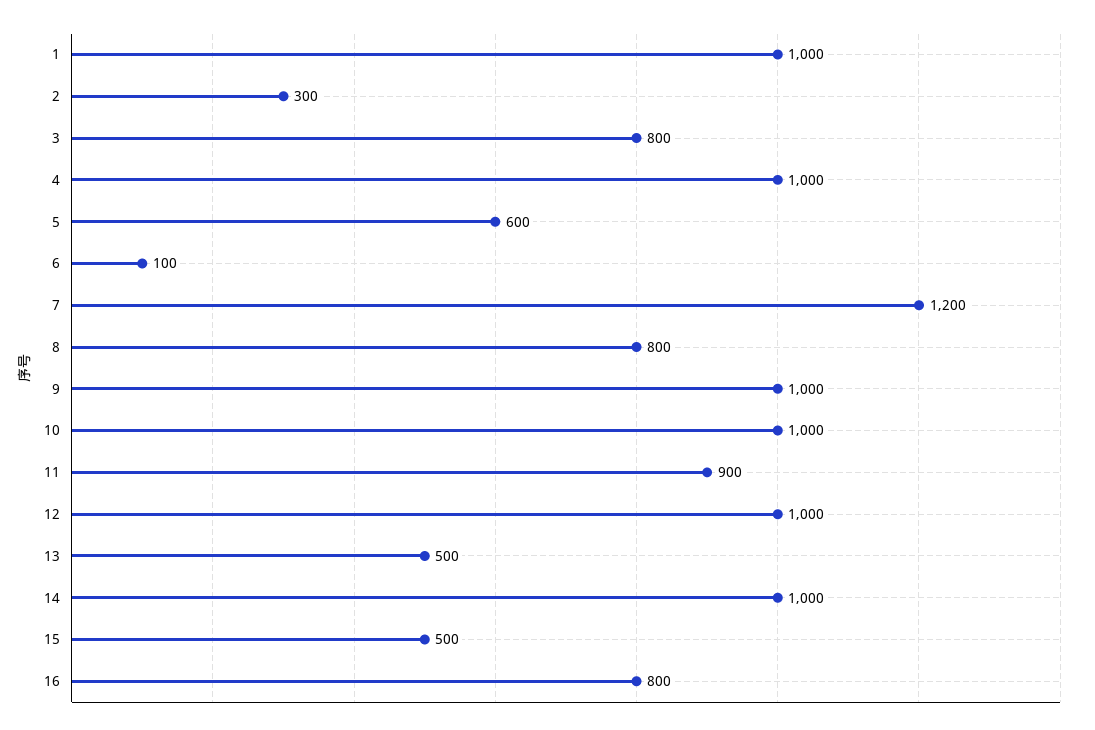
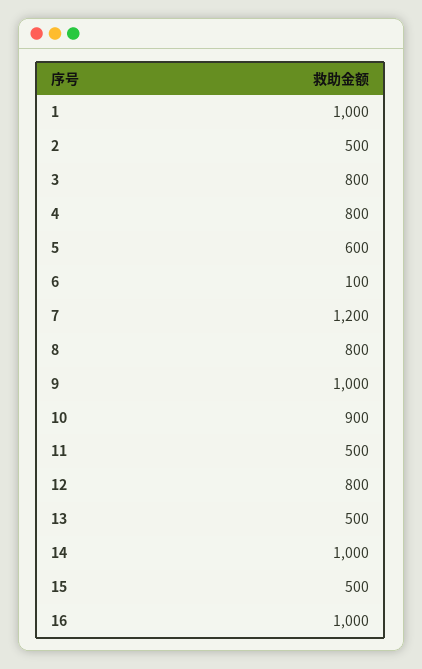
  {
    "1": 1000,
-   "2": 300,
+   "2": 500,
    "3": 800,
-   "4": 1000,
+   "4": 800,
    "5": 600,
    "6": 100,
    "7": 1200,
    "8": 800,
    "9": 1000,
-   "10": 1000,
+   "10": 900,
-   "11": 900,
+   "11": 500,
-   "12": 1000,
+   "12": 800,
    "13": 500,
    "14": 1000,
    "15": 500,
-   "16": 800
+   "16": 1000
  }

